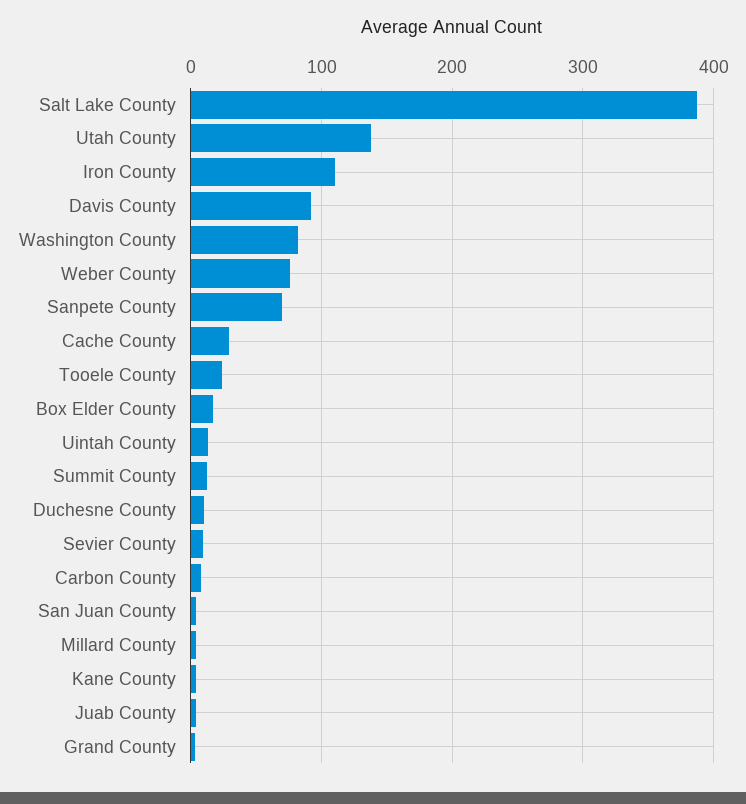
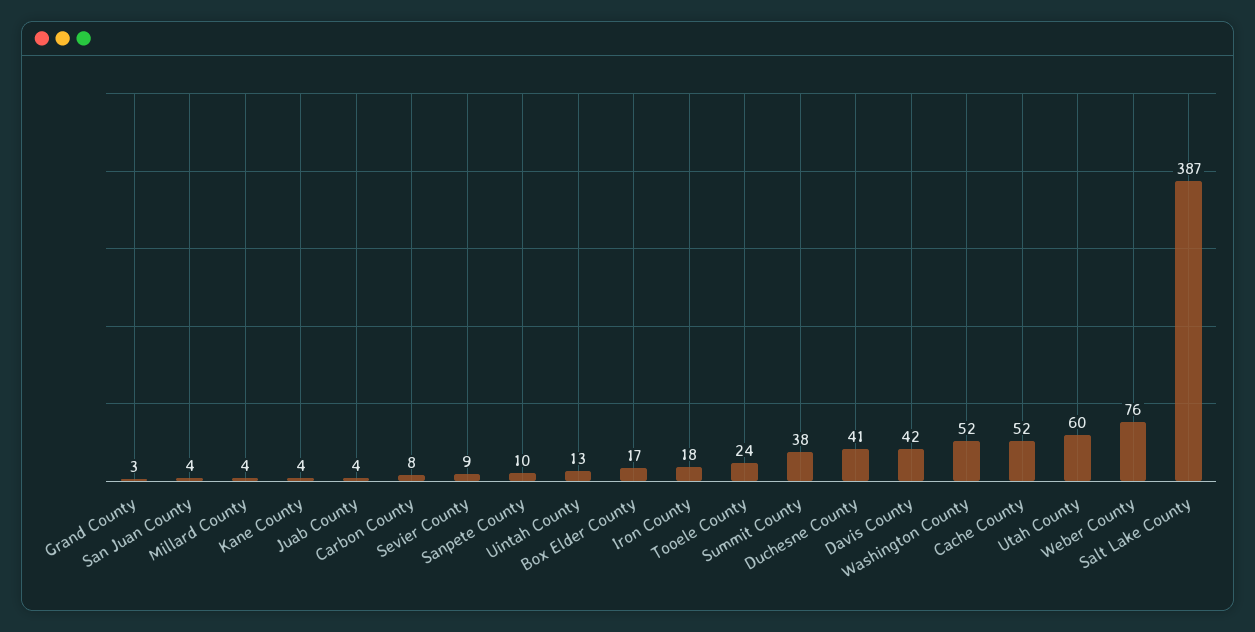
  {
    "Salt Lake County": 387,
-   "Utah County": 140,
+   "Utah County": 60,
-   "Iron County": 110,
+   "Iron County": 18,
-   "Davis County": 90,
+   "Davis County": 42,
-   "Washington County": 80,
+   "Washington County": 52,
    "Weber County": 76,
-   "Sanpete County": 70,
+   "Sanpete County": 10,
-   "Cache County": 30,
+   "Cache County": 52,
    "Tooele County": 24,
    "Box Elder County": 17,
    "Uintah County": 13,
-   "Summit County": 10,
+   "Summit County": 38,
-   "Duchesne County": 10,
+   "Duchesne County": 41,
    "Sevier County": 9,
    "Carbon County": 8,
    "San Juan County": 4,
    "Millard County": 4,
    "Kane County": 4,
    "Juab County": 4,
    "Grand County": 3
  }

